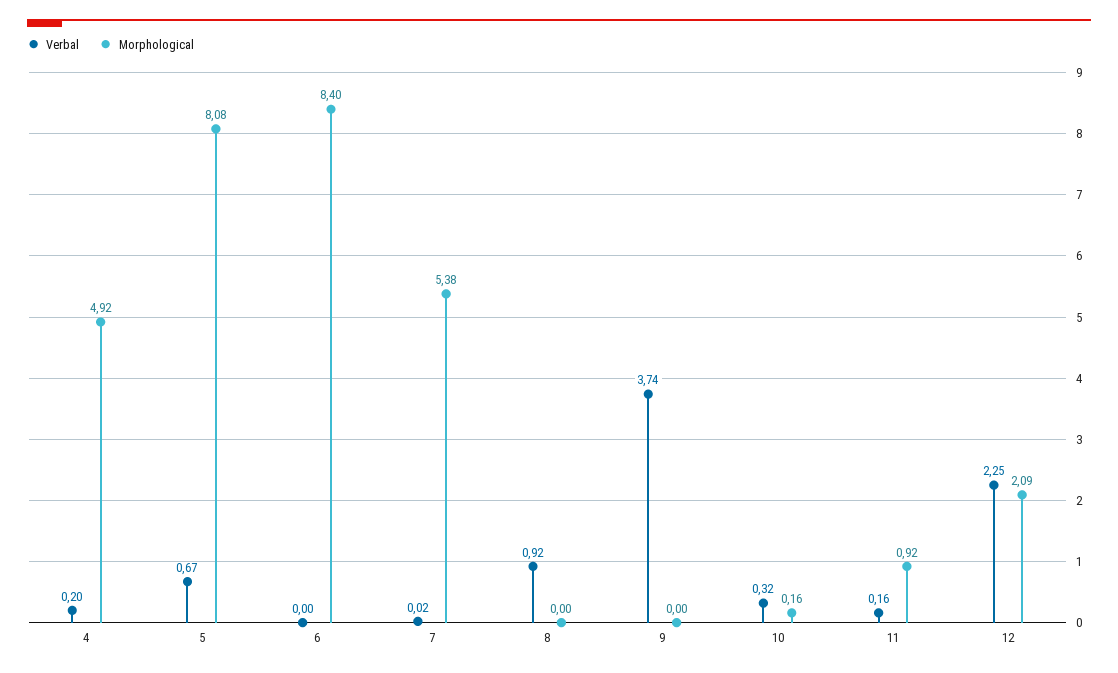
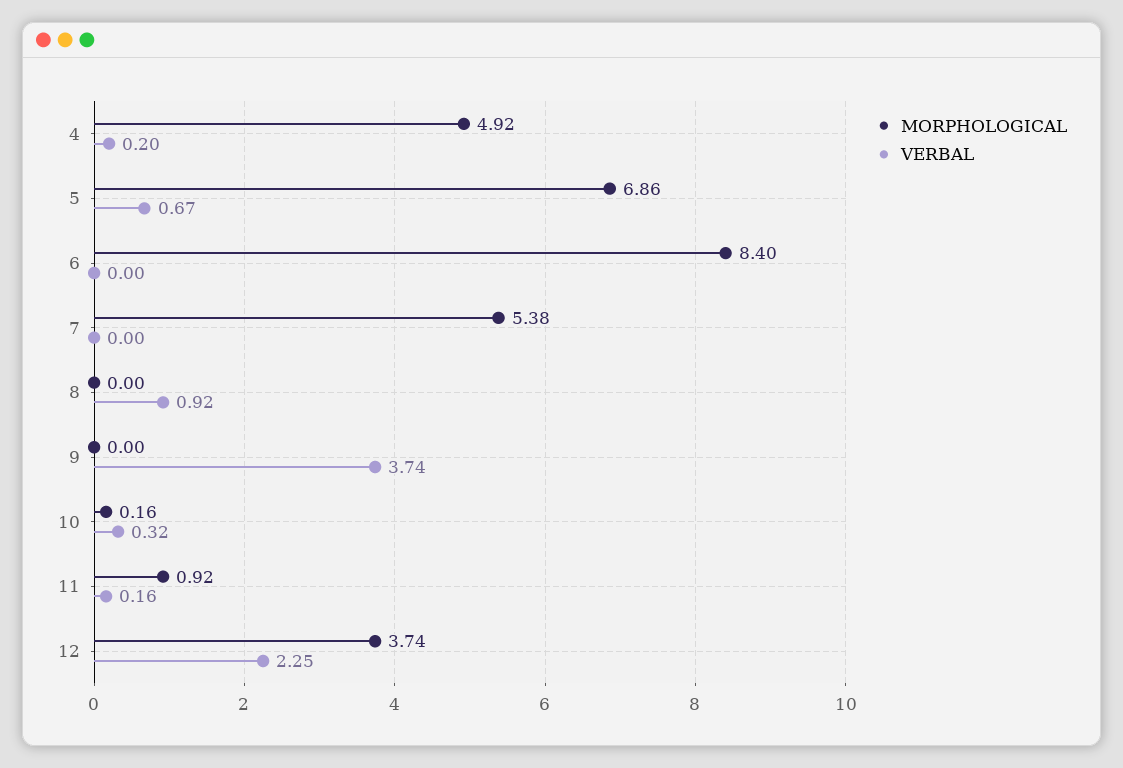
  {
    "Verbal": {
      "4": 0.2,
      "5": 0.67,
      "6": 0,
-     "7": 0.02,
+     "7": 0,
      "8": 0.92,
      "9": 3.74,
      "10": 0.32,
      "11": 0.16,
      "12": 2.25
    },
    "Morphological": {
      "4": 4.92,
-     "5": 8.08,
+     "5": 6.86,
      "6": 8.4,
      "7": 5.38,
      "8": 0,
      "9": 0,
      "10": 0.16,
      "11": 0.92,
-     "12": 2.09
+     "12": 3.74
    }
  }

